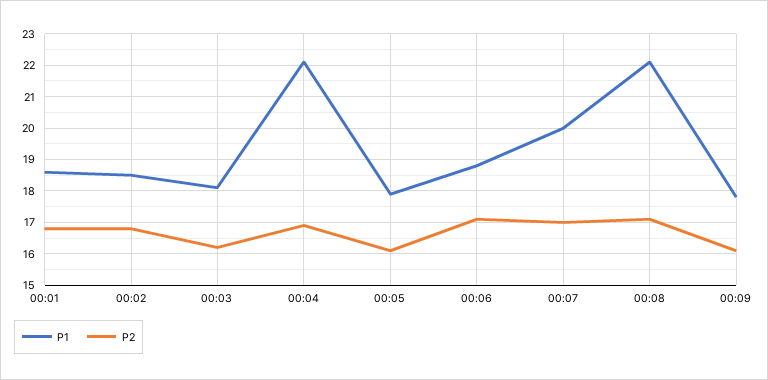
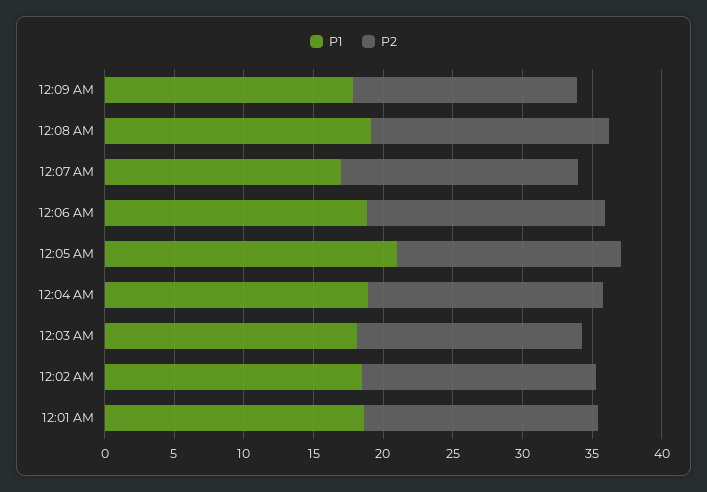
  {
    "P1": {
      "00:01": 18.5,
      "00:02": 18.5,
      "00:03": 18,
-     "00:04": 22,
+     "00:04": 19,
-     "00:05": 18,
+     "00:05": 21,
      "00:06": 19,
-     "00:07": 20,
+     "00:07": 17,
-     "00:08": 22,
+     "00:08": 19,
      "00:09": 18
    },
    "P2": {
      "00:01": 17,
      "00:02": 17,
      "00:03": 16,
      "00:04": 17,
      "00:05": 16,
      "00:06": 17,
      "00:07": 17,
      "00:08": 17,
      "00:09": 16
    }
  }

